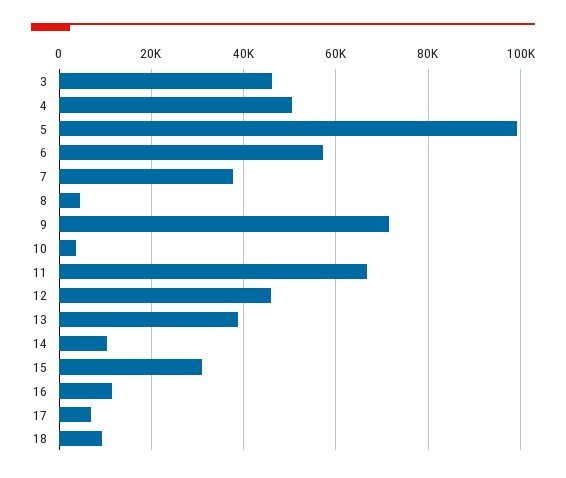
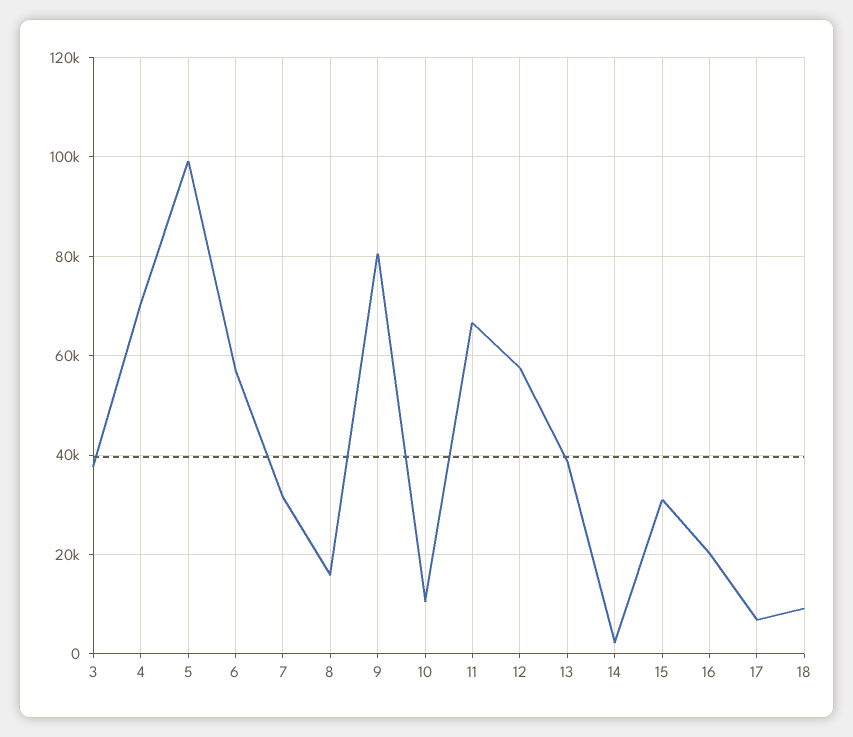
  {
-   "3": 46000,
+   "3": 38000,
-   "4": 50000,
+   "4": 70000,
    "5": 100000,
    "6": 58000,
-   "7": 38000,
+   "7": 32000,
-   "8": 4000,
+   "8": 16000,
-   "9": 72000,
+   "9": 80000,
-   "10": 4000,
+   "10": 10000,
    "11": 66000,
-   "12": 46000,
+   "12": 58000,
    "13": 38000,
-   "14": 10000,
+   "14": 2000,
    "15": 30000,
-   "16": 12000,
+   "16": 20000,
    "17": 6000,
    "18": 10000
  }

